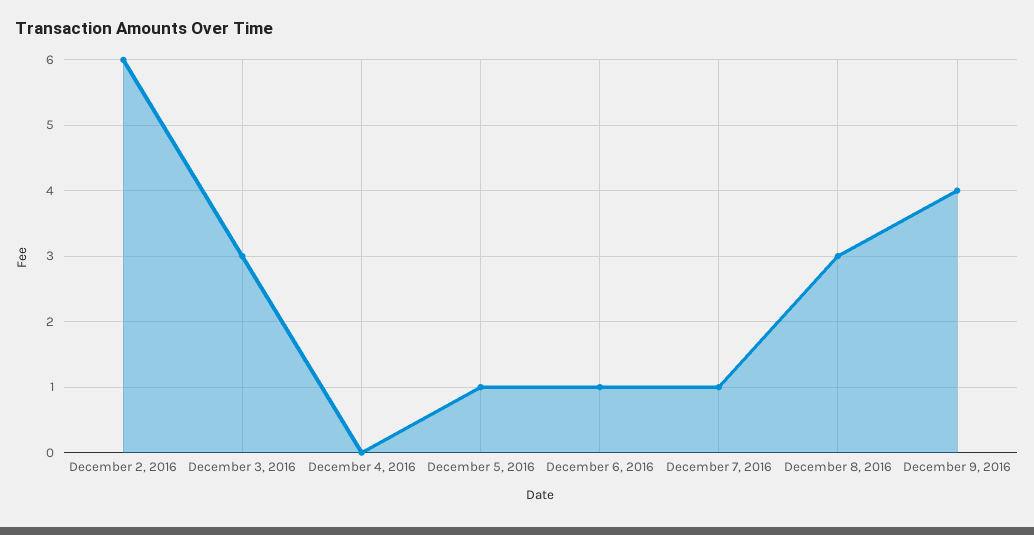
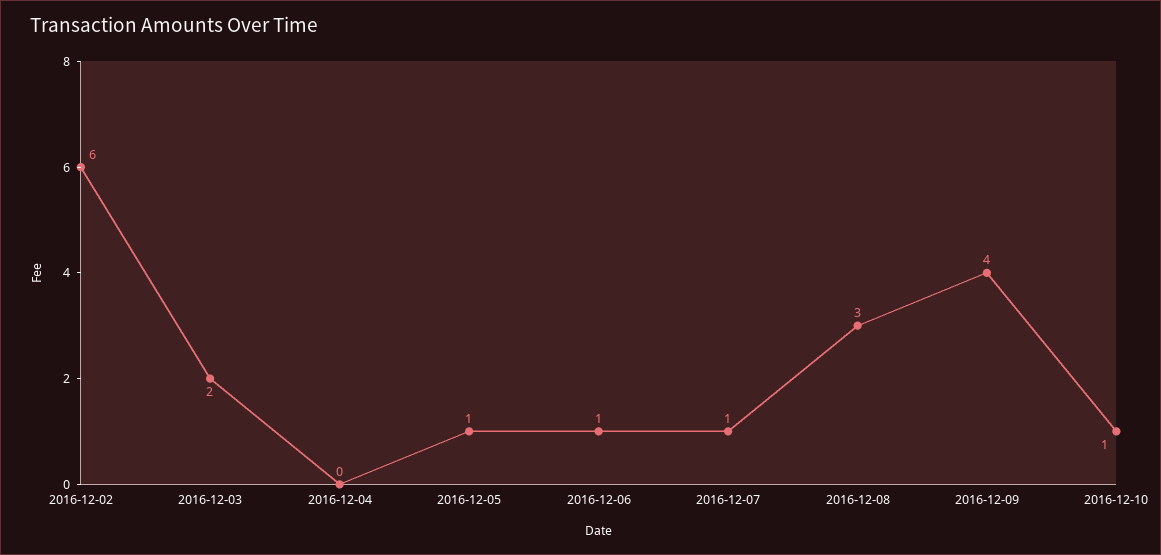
  {
    "December 2, 2016": 6,
-   "December 3, 2016": 3,
+   "December 3, 2016": 2,
    "December 4, 2016": 0,
    "December 5, 2016": 1,
    "December 6, 2016": 1,
    "December 7, 2016": 1,
    "December 8, 2016": 3,
-   "December 9, 2016": 4
+   "December 9, 2016": 4,
+   "2016-12-10": 1
  }

